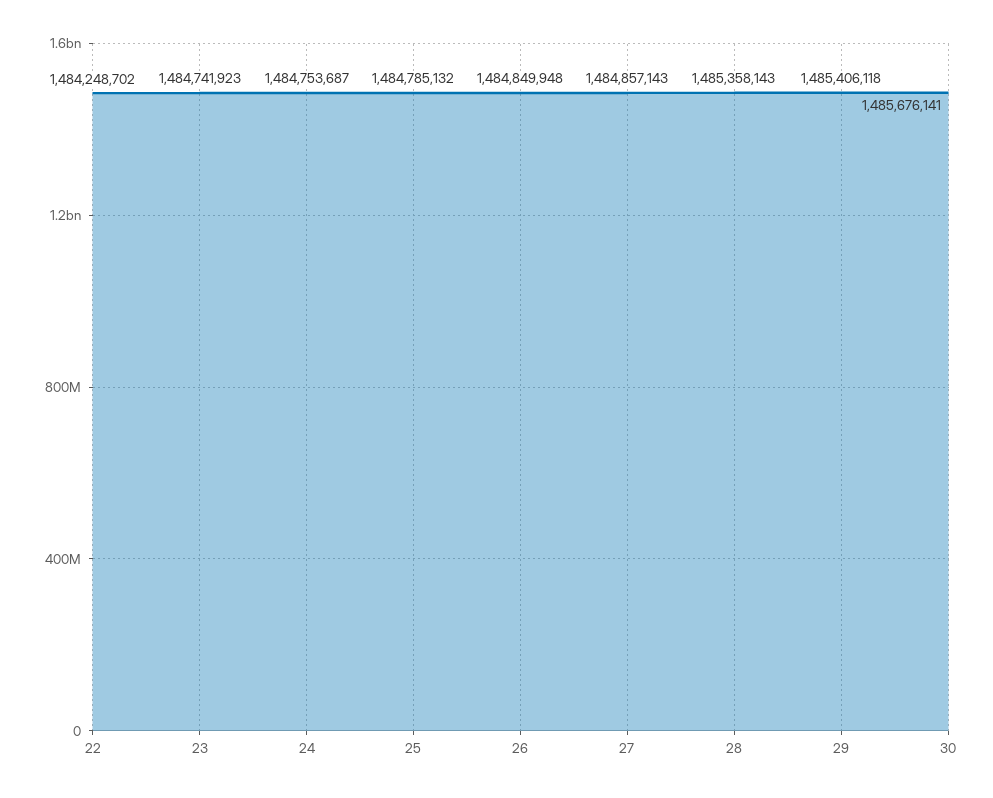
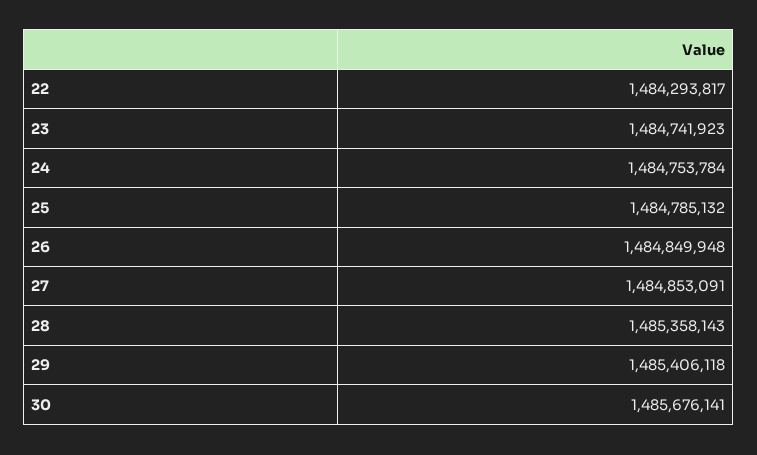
  {
-   "22": 1484248702,
+   "22": 1484293817,
    "23": 1484741923,
-   "24": 1484753687,
+   "24": 1484753784,
    "25": 1484785132,
    "26": 1484849948,
-   "27": 1484857143,
+   "27": 1484853091,
    "28": 1485358143,
    "29": 1485406118,
    "30": 1485676141
  }

